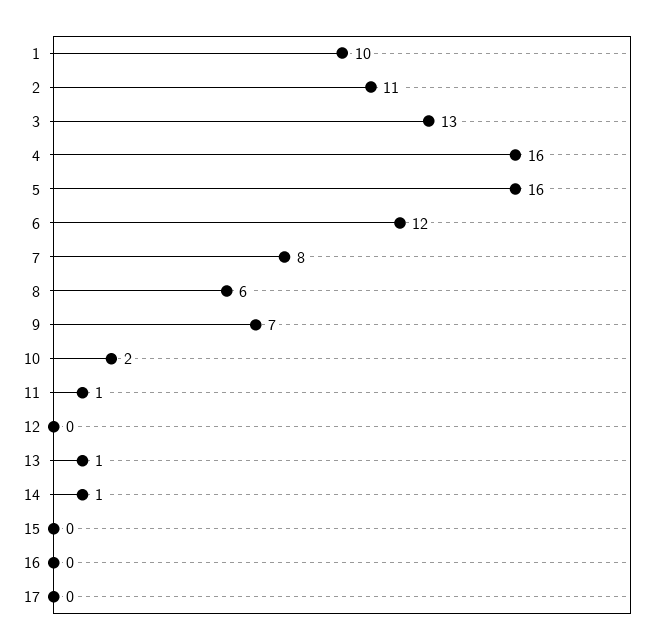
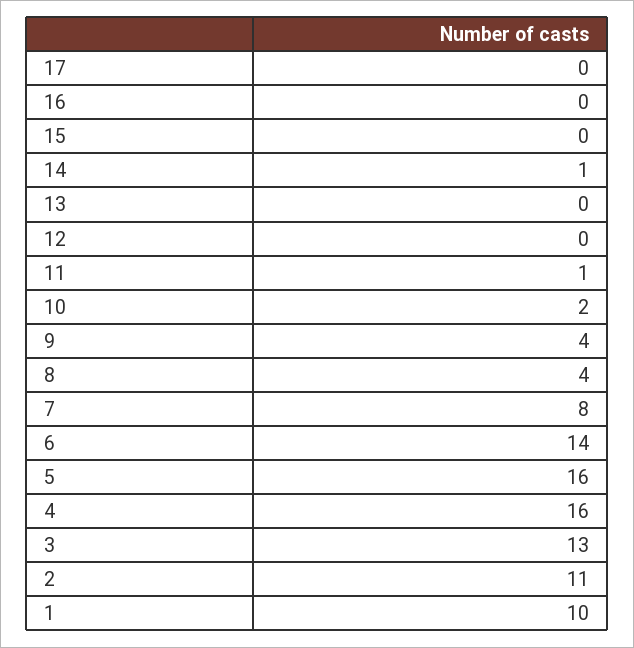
  {
    "1": 10,
    "2": 11,
    "3": 13,
    "4": 16,
    "5": 16,
-   "6": 12,
+   "6": 14,
    "7": 8,
-   "8": 6,
+   "8": 4,
-   "9": 7,
+   "9": 4,
    "10": 2,
    "11": 1,
    "12": 0,
-   "13": 1,
+   "13": 0,
    "14": 1,
    "15": 0,
    "16": 0,
    "17": 0
  }

